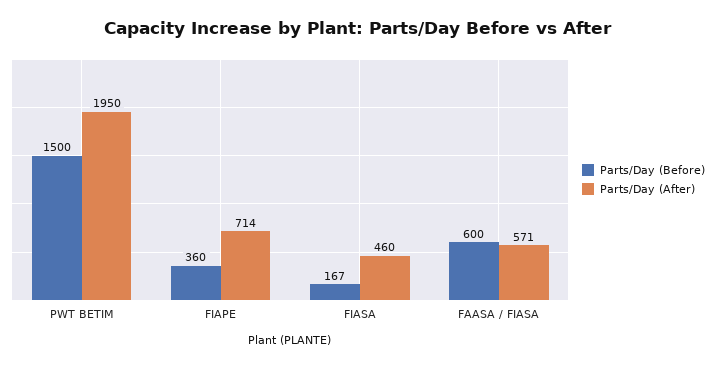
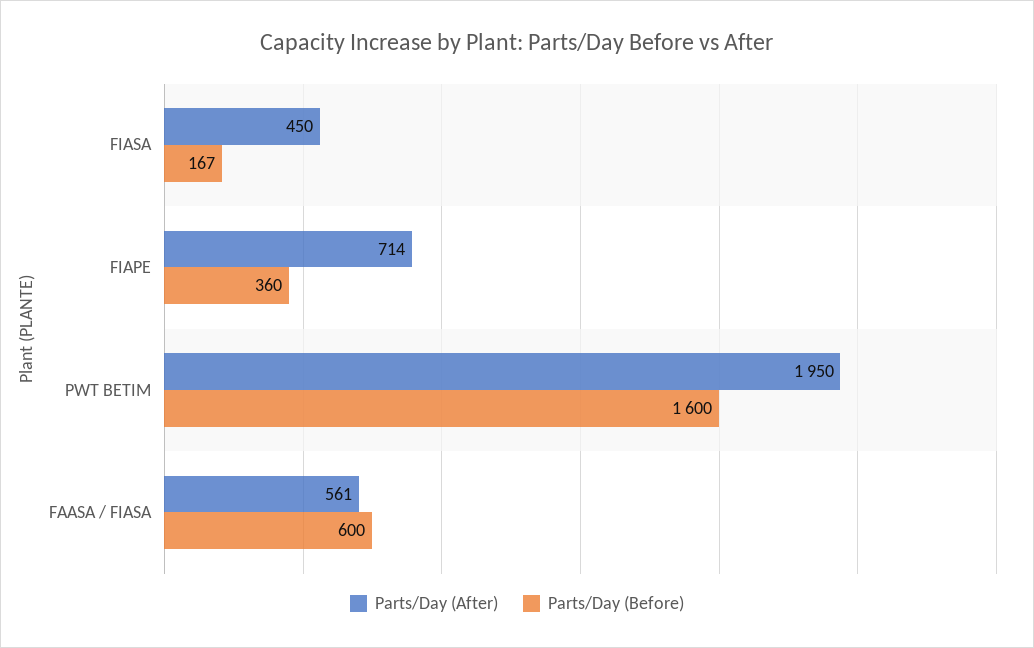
  {
    "Parts/Day (Before)": {
-     "PWT BETIM": 1500,
+     "PWT BETIM": 1600,
      "FIAPE": 360,
      "FIASA": 167,
      "FAASA / FIASA": 600
    },
    "Parts/Day (After)": {
      "PWT BETIM": 1950,
      "FIAPE": 714,
-     "FIASA": 460,
+     "FIASA": 450,
-     "FAASA / FIASA": 571
+     "FAASA / FIASA": 561
    }
  }

